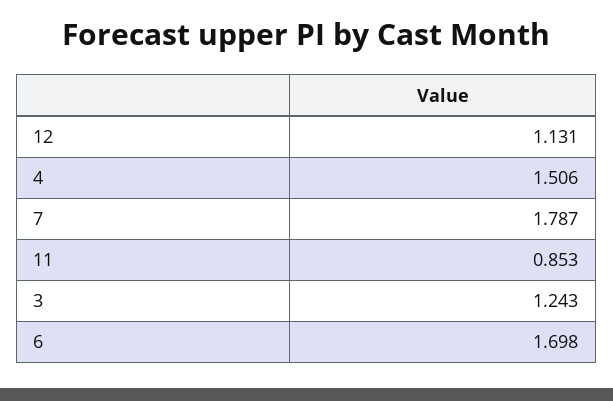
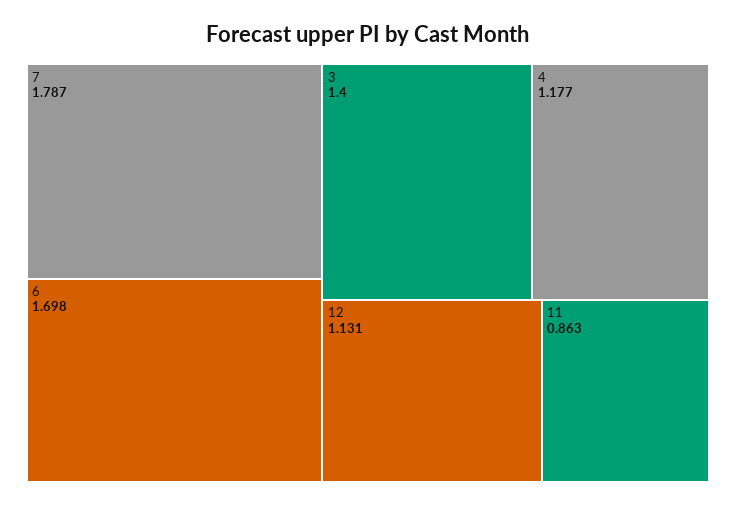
  {
    "12": 1.131,
-   "4": 1.506,
+   "4": 1.177,
    "7": 1.787,
-   "11": 0.853,
+   "11": 0.863,
-   "3": 1.243,
+   "3": 1.4,
    "6": 1.698
  }

